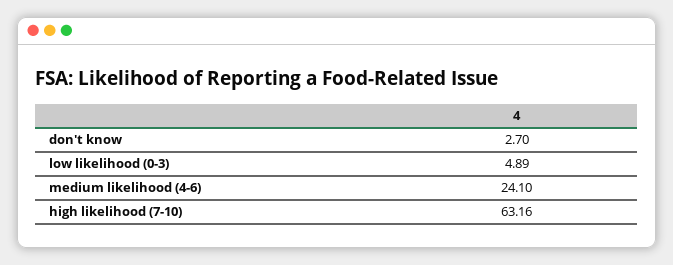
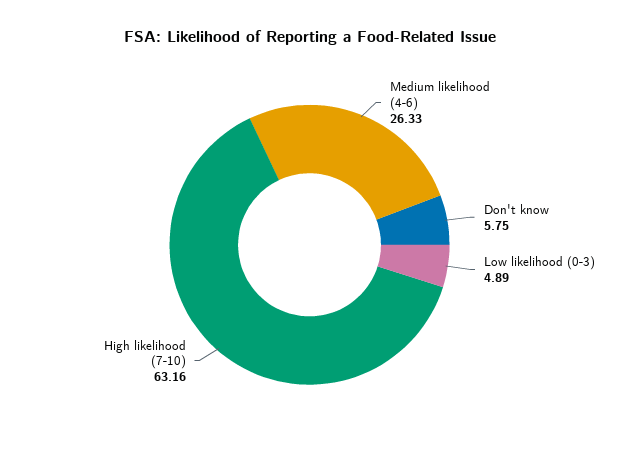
  {
-   "don't know": 2.7,
+   "don't know": 5.75,
    "low likelihood (0-3)": 4.89,
-   "medium likelihood (4-6)": 24.1,
+   "medium likelihood (4-6)": 26.33,
    "high likelihood (7-10)": 63.16
  }

